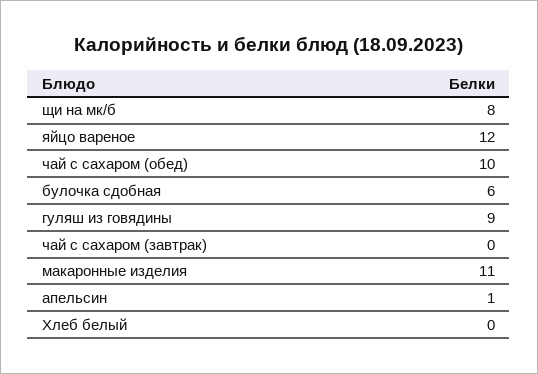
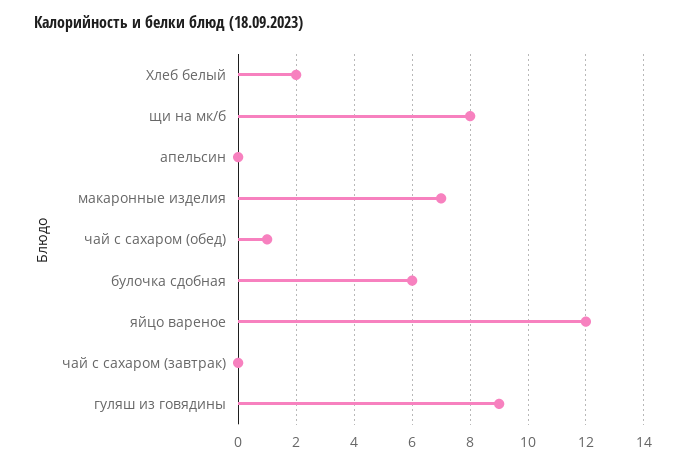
  {
    "щи на мк/б": 8,
    "яйцо вареное": 12,
-   "чай с сахаром (обед)": 10,
+   "чай с сахаром (обед)": 1,
    "булочка сдобная": 6,
    "гуляш из говядины": 9,
    "чай с сахаром (завтрак)": 0,
-   "макаронные изделия": 11,
+   "макаронные изделия": 7,
-   "апельсин": 1,
+   "апельсин": 0,
-   "Хлеб белый": 0
+   "Хлеб белый": 2
  }

